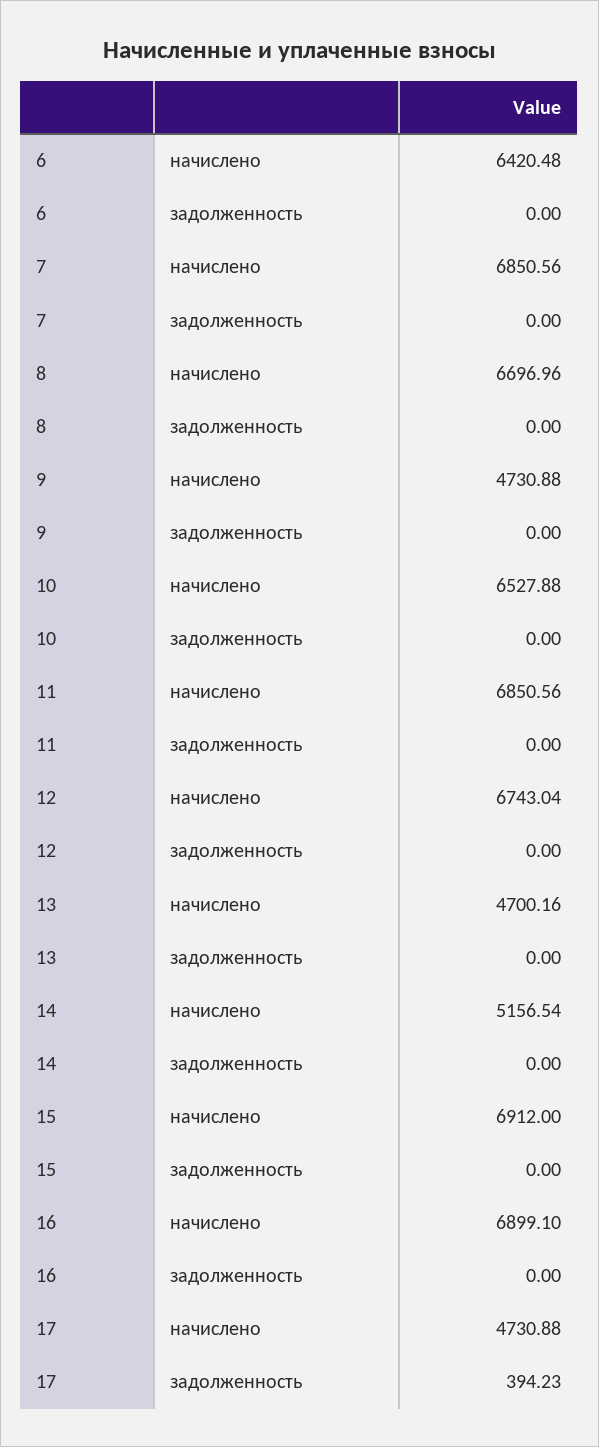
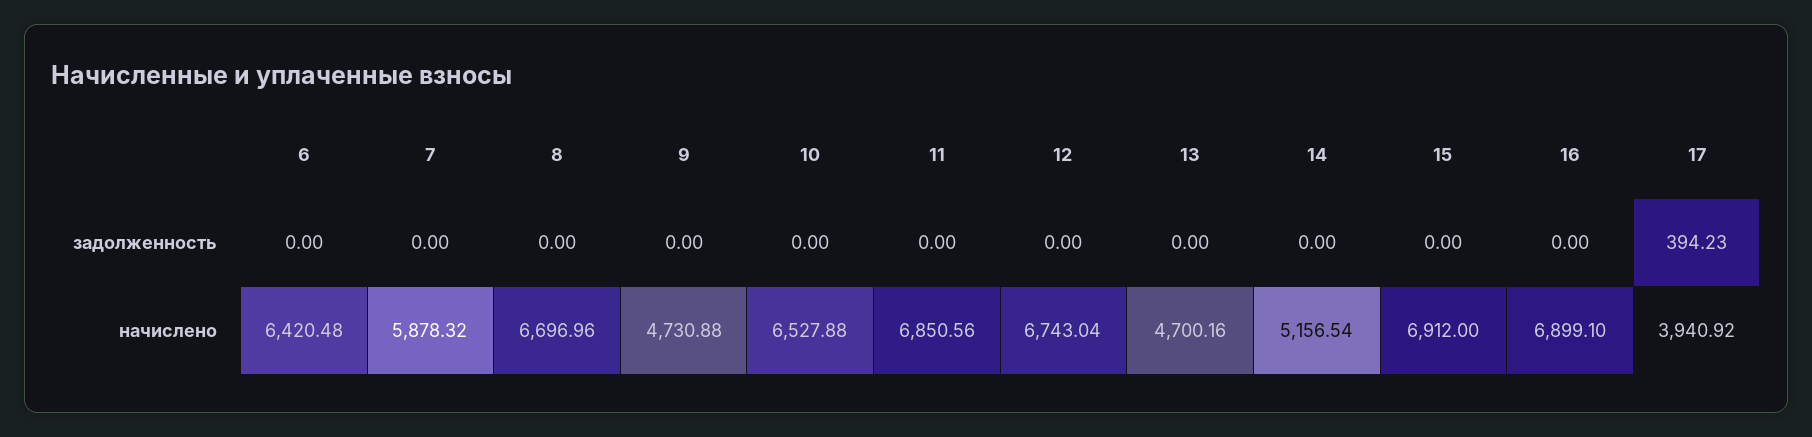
  {
    "6": {
      "начислено": 6420.48,
      "задолженность": 0
    },
    "7": {
-     "начислено": 6850.56,
+     "начислено": 5878.32,
      "задолженность": 0
    },
    "8": {
      "начислено": 6696.96,
      "задолженность": 0
    },
    "9": {
      "начислено": 4730.88,
      "задолженность": 0
    },
    "10": {
      "начислено": 6527.88,
      "задолженность": 0
    },
    "11": {
      "начислено": 6850.56,
      "задолженность": 0
    },
    "12": {
      "начислено": 6743.04,
      "задолженность": 0
    },
    "13": {
      "начислено": 4700.16,
      "задолженность": 0
    },
    "14": {
      "начислено": 5156.54,
      "задолженность": 0
    },
    "15": {
      "начислено": 6912,
      "задолженность": 0
    },
    "16": {
      "начислено": 6899.1,
      "задолженность": 0
    },
    "17": {
-     "начислено": 4730.88,
+     "начислено": 3940.92,
      "задолженность": 394.23
    }
  }

